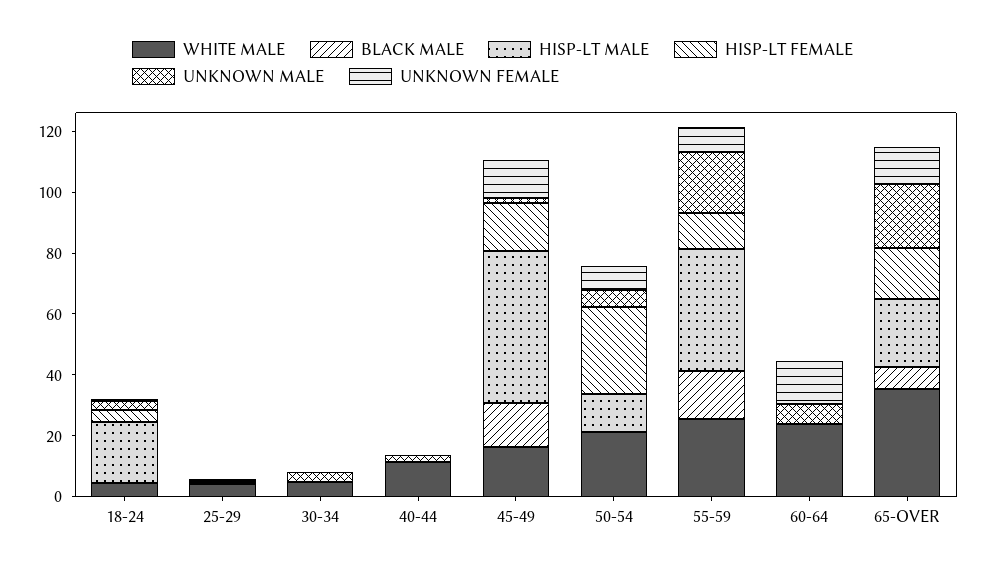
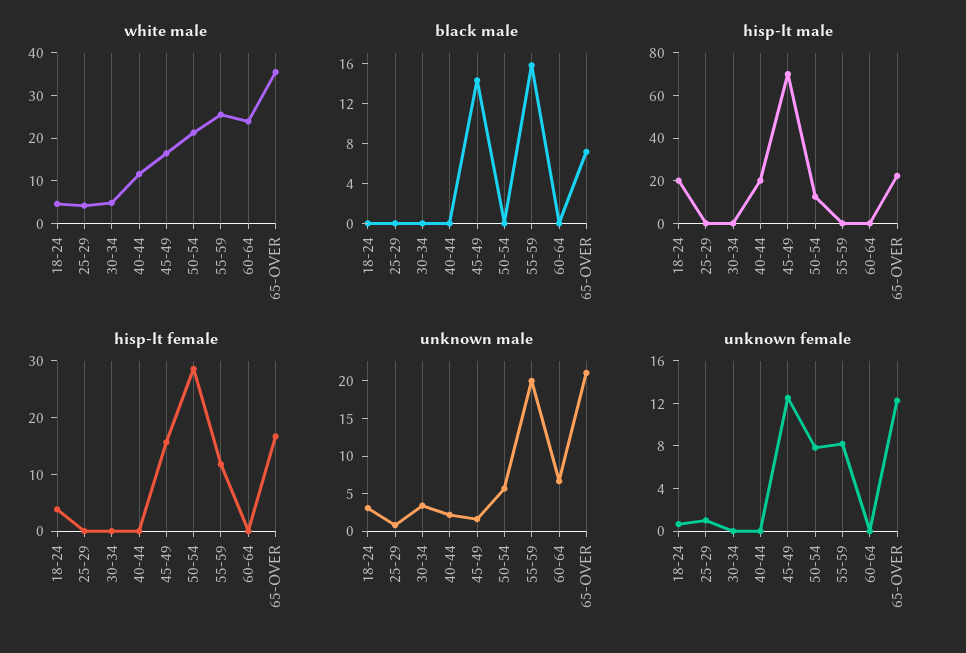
  {
    "WHITE MALE": {
      "18-24": 4,
      "25-29": 4,
      "30-34": 4,
      "40-44": 12,
      "45-49": 16,
      "50-54": 22,
      "55-59": 26,
      "60-64": 24,
      "65-OVER": 36
    },
    "BLACK MALE": {
      "18-24": 0,
      "25-29": 0,
      "30-34": 0,
      "40-44": 0,
      "45-49": 14,
      "50-54": 0,
      "55-59": 16,
      "60-64": 0,
      "65-OVER": 7
    },
    "HISP-LT MALE": {
      "18-24": 20,
      "25-29": 0,
      "30-34": 0,
-     "40-44": 0,
+     "40-44": 20,
-     "45-49": 50,
+     "45-49": 70,
      "50-54": 15,
-     "55-59": 40,
+     "55-59": 0,
      "60-64": 0,
      "65-OVER": 20
    },
    "HISP-LT FEMALE": {
      "18-24": 4,
      "25-29": 0,
      "30-34": 0,
      "40-44": 0,
      "45-49": 16,
      "50-54": 28,
      "55-59": 12,
      "60-64": 0,
      "65-OVER": 16
    },
    "UNKNOWN MALE": {
      "18-24": 2.5,
      "25-29": 0,
      "30-34": 2.5,
      "40-44": 2.5,
      "45-49": 2.5,
      "50-54": 5,
      "55-59": 20,
      "60-64": 7.5,
      "65-OVER": 20
    },
    "UNKNOWN FEMALE": {
      "18-24": 1,
      "25-29": 1,
      "30-34": 0,
      "40-44": 0,
      "45-49": 13,
      "50-54": 8,
      "55-59": 8,
-     "60-64": 15,
+     "60-64": 0,
      "65-OVER": 12
    }
  }

